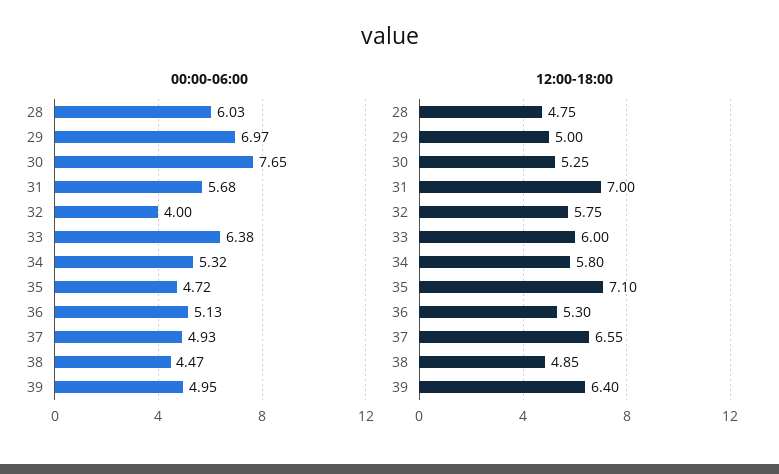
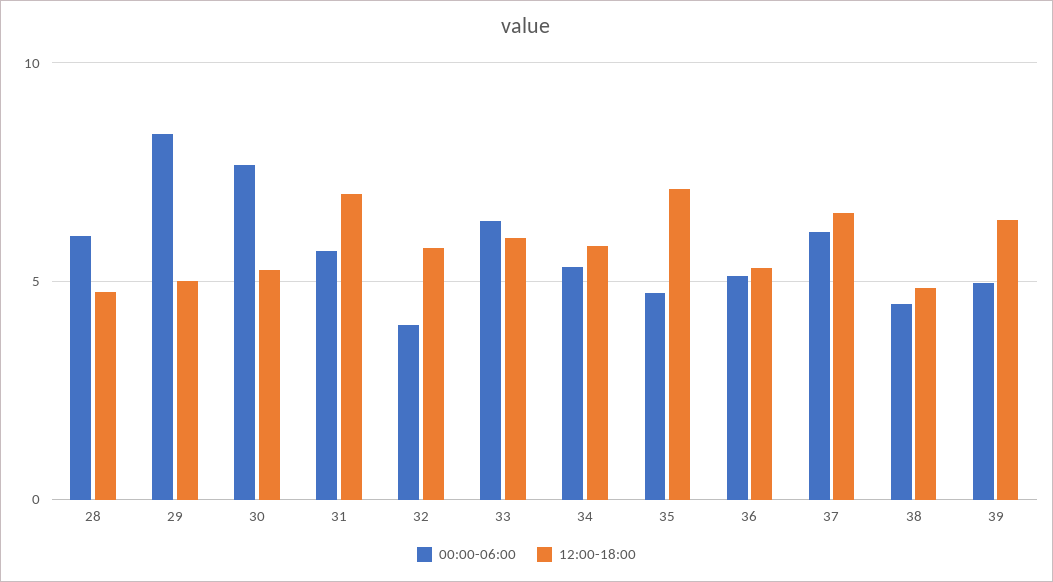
  {
    "00:00-06:00": {
      "28": 6.03,
-     "29": 6.97,
+     "29": 8.5,
      "30": 7.65,
      "31": 5.68,
      "32": 4,
      "33": 6.38,
      "34": 5.32,
      "35": 4.72,
      "36": 5.13,
-     "37": 4.93,
+     "37": 6,
      "38": 4.47,
      "39": 4.95
    },
    "12:00-18:00": {
      "28": 4.75,
      "29": 5,
      "30": 5.25,
      "31": 7,
      "32": 5.75,
      "33": 6,
      "34": 5.8,
      "35": 7.1,
      "36": 5.3,
      "37": 6.55,
      "38": 4.85,
      "39": 6.4
    }
  }

